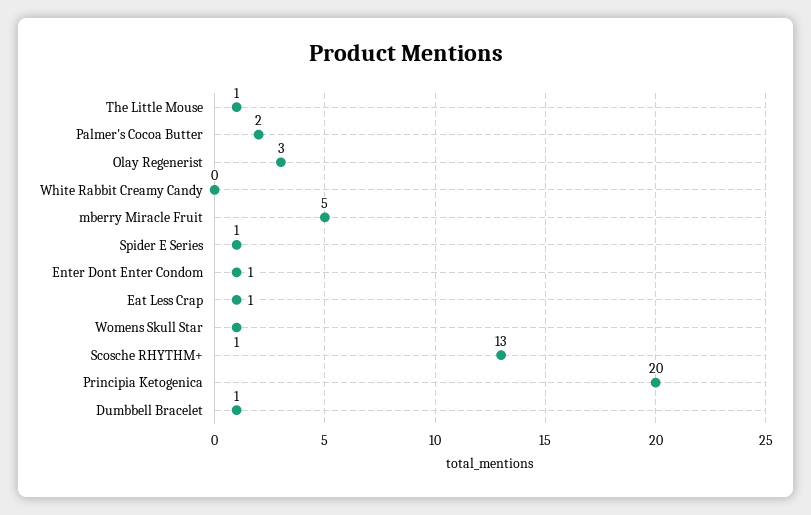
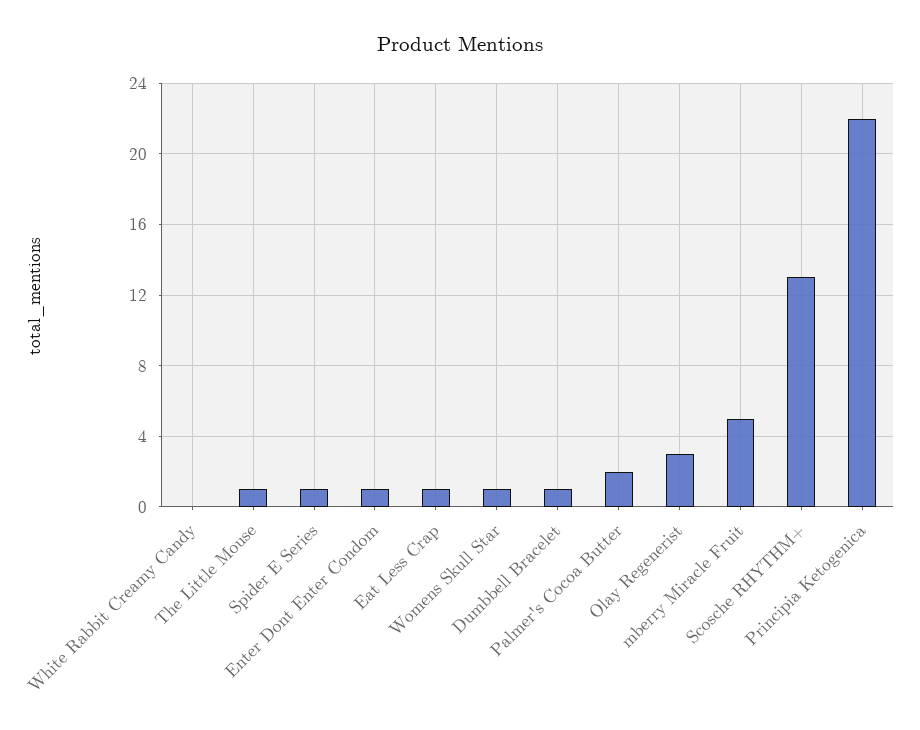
  {
    "The Little Mouse": 1,
    "Palmer's Cocoa Butter": 2,
    "Olay Regenerist": 3,
    "White Rabbit Creamy Candy": 0,
    "mberry Miracle Fruit": 5,
    "Spider E Series": 1,
    "Enter Dont Enter Condom": 1,
    "Eat Less Crap": 1,
    "Womens Skull Star": 1,
    "Scosche RHYTHM+": 13,
-   "Principia Ketogenica": 20,
+   "Principia Ketogenica": 22,
    "Dumbbell Bracelet": 1
  }

